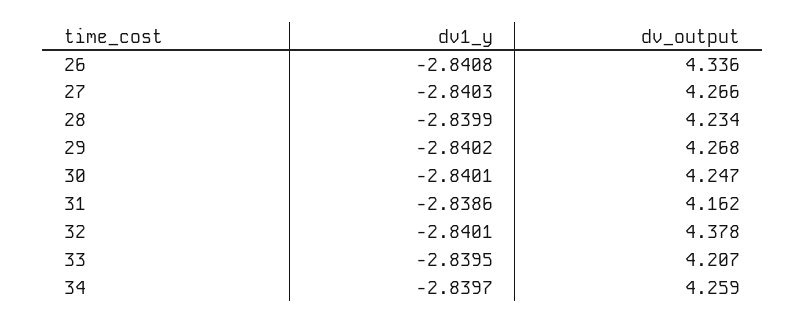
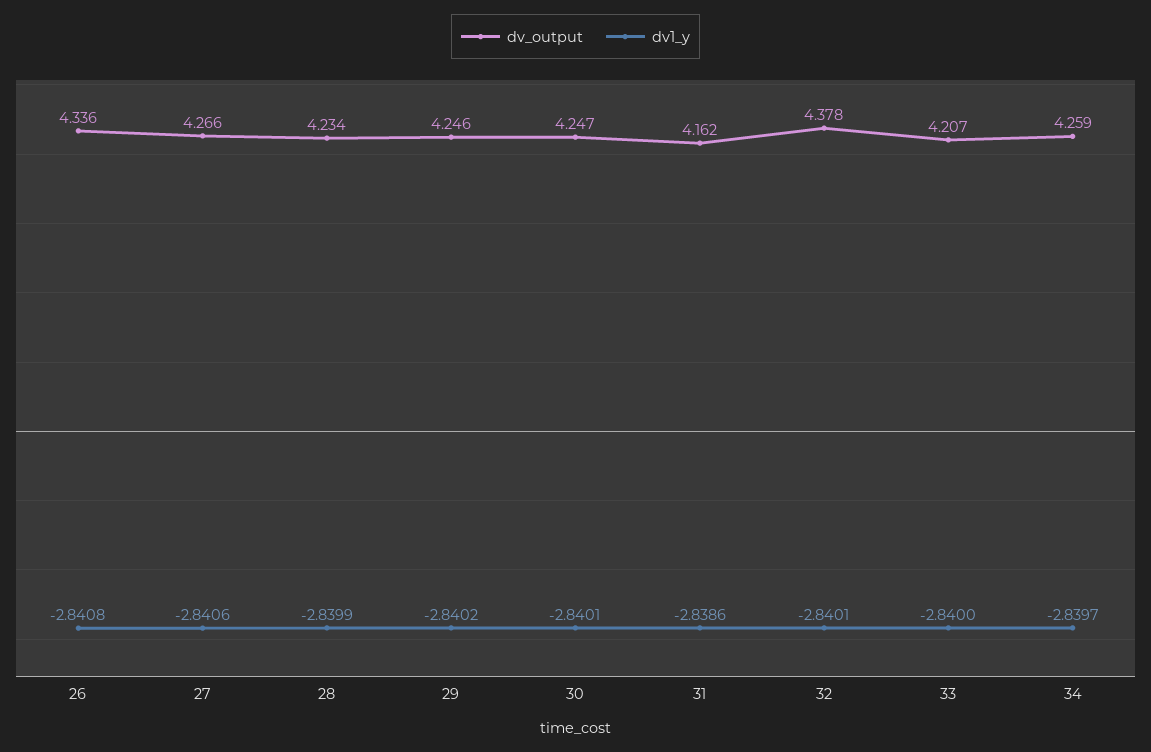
  {
    "dv1_y": {
      "26": -2.8408,
-     "27": -2.8403,
+     "27": -2.8406,
      "28": -2.8399,
      "29": -2.8402,
      "30": -2.8401,
      "31": -2.8386,
      "32": -2.8401,
-     "33": -2.8395,
+     "33": -2.84,
      "34": -2.8397
    },
    "dv_output": {
      "26": 4.336,
      "27": 4.266,
      "28": 4.234,
-     "29": 4.268,
+     "29": 4.246,
      "30": 4.247,
      "31": 4.162,
      "32": 4.378,
      "33": 4.207,
      "34": 4.259
    }
  }

